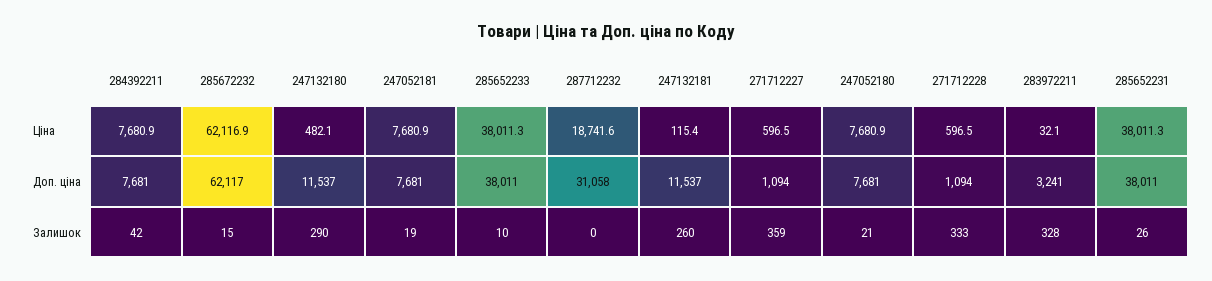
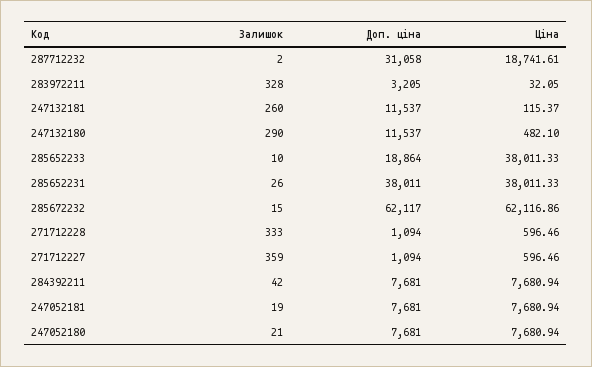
  {
    "284392211": {
      "Ціна": 7680.94,
      "Доп. ціна": 7681,
      "Залишок": 42
    },
    "285672232": {
      "Ціна": 62116.86,
      "Доп. ціна": 62117,
      "Залишок": 15
    },
    "247132180": {
      "Ціна": 482.1,
      "Доп. ціна": 11537,
      "Залишок": 290
    },
    "247052181": {
      "Ціна": 7680.94,
      "Доп. ціна": 7681,
      "Залишок": 19
    },
    "285652233": {
      "Ціна": 38011.33,
-     "Доп. ціна": 38011,
+     "Доп. ціна": 18864,
      "Залишок": 10
    },
    "287712232": {
      "Ціна": 18741.61,
      "Доп. ціна": 31058,
-     "Залишок": 0
+     "Залишок": 2
    },
    "247132181": {
      "Ціна": 115.37,
      "Доп. ціна": 11537,
      "Залишок": 260
    },
    "271712227": {
      "Ціна": 596.46,
      "Доп. ціна": 1094,
      "Залишок": 359
    },
    "247052180": {
      "Ціна": 7680.94,
      "Доп. ціна": 7681,
      "Залишок": 21
    },
    "271712228": {
      "Ціна": 596.46,
      "Доп. ціна": 1094,
      "Залишок": 333
    },
    "283972211": {
      "Ціна": 32.05,
-     "Доп. ціна": 3241,
+     "Доп. ціна": 3205,
      "Залишок": 328
    },
    "285652231": {
      "Ціна": 38011.33,
      "Доп. ціна": 38011,
      "Залишок": 26
    }
  }

